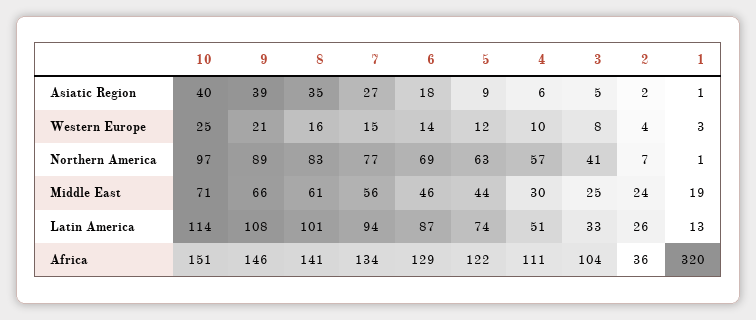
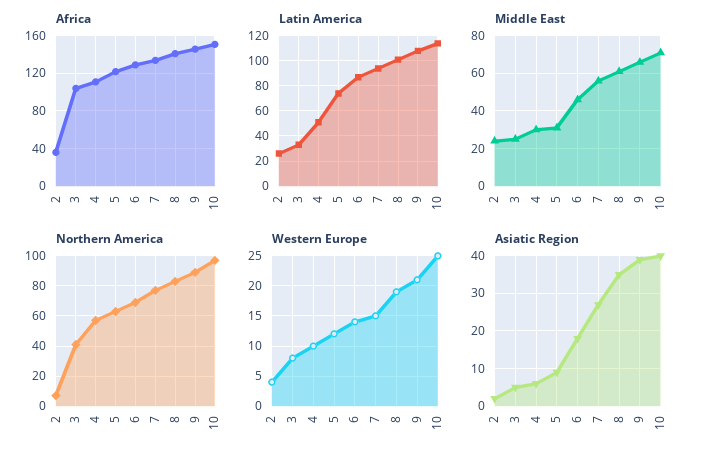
  {
    "Asiatic Region": {
      "10": 40,
      "9": 39,
      "8": 35,
      "7": 27,
      "6": 18,
      "5": 9,
      "4": 6,
      "3": 5,
-     "2": 2,
+     "2": 2
-     "1": 1
    },
    "Western Europe": {
      "10": 25,
      "9": 21,
-     "8": 16,
+     "8": 19,
      "7": 15,
      "6": 14,
      "5": 12,
      "4": 10,
      "3": 8,
-     "2": 4,
+     "2": 4
-     "1": 3
    },
    "Northern America": {
      "10": 97,
      "9": 89,
      "8": 83,
      "7": 77,
      "6": 69,
      "5": 63,
      "4": 57,
      "3": 41,
-     "2": 7,
+     "2": 7
-     "1": 1
    },
    "Middle East": {
      "10": 71,
      "9": 66,
      "8": 61,
      "7": 56,
      "6": 46,
-     "5": 44,
+     "5": 30,
      "4": 30,
      "3": 25,
-     "2": 24,
+     "2": 24
-     "1": 19
    },
    "Latin America": {
      "10": 114,
      "9": 108,
      "8": 101,
      "7": 94,
      "6": 87,
      "5": 74,
      "4": 51,
      "3": 33,
-     "2": 26,
+     "2": 26
-     "1": 13
    },
    "Africa": {
      "10": 151,
      "9": 146,
      "8": 141,
      "7": 134,
      "6": 129,
      "5": 122,
      "4": 111,
      "3": 104,
-     "2": 36,
+     "2": 36
-     "1": 320
    }
  }

